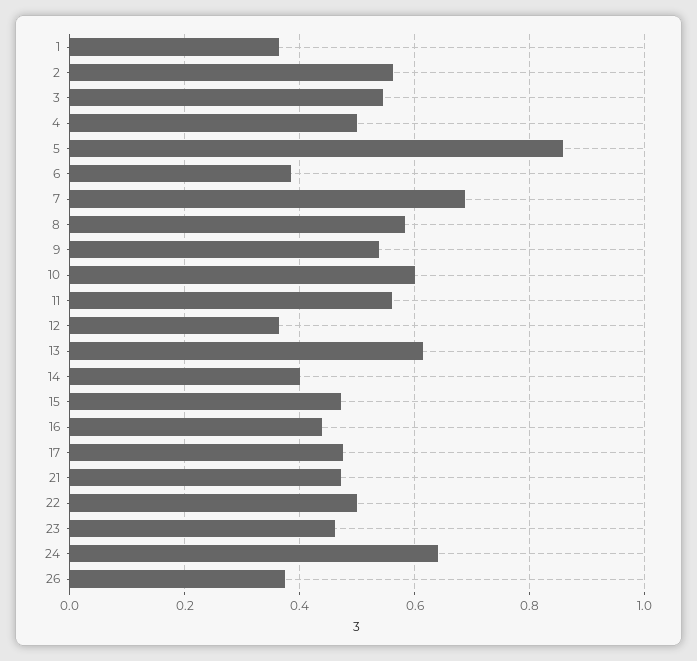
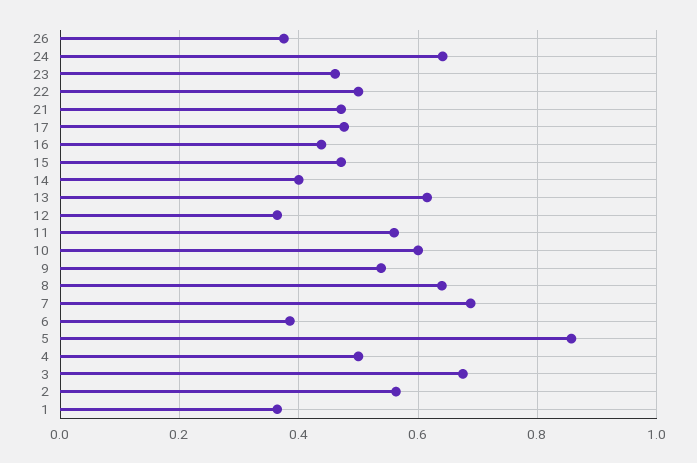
  {
    "1": 0.36,
    "2": 0.56,
-   "3": 0.54,
+   "3": 0.68,
    "4": 0.5,
    "5": 0.86,
    "6": 0.38,
    "7": 0.68,
-   "8": 0.58,
+   "8": 0.64,
    "9": 0.54,
    "10": 0.6,
    "11": 0.56,
    "12": 0.36,
    "13": 0.62,
    "14": 0.4,
    "15": 0.48,
    "16": 0.44,
    "17": 0.48,
    "21": 0.48,
    "22": 0.5,
    "23": 0.46,
    "24": 0.64,
    "26": 0.38
  }

